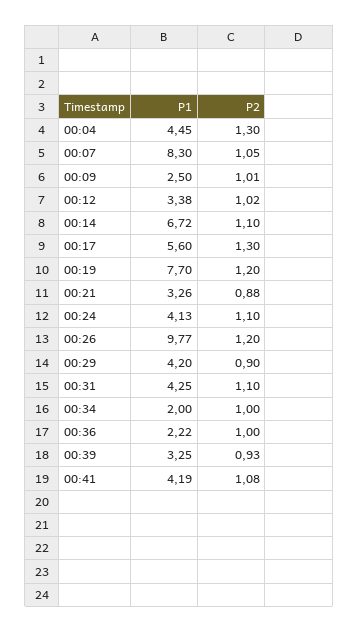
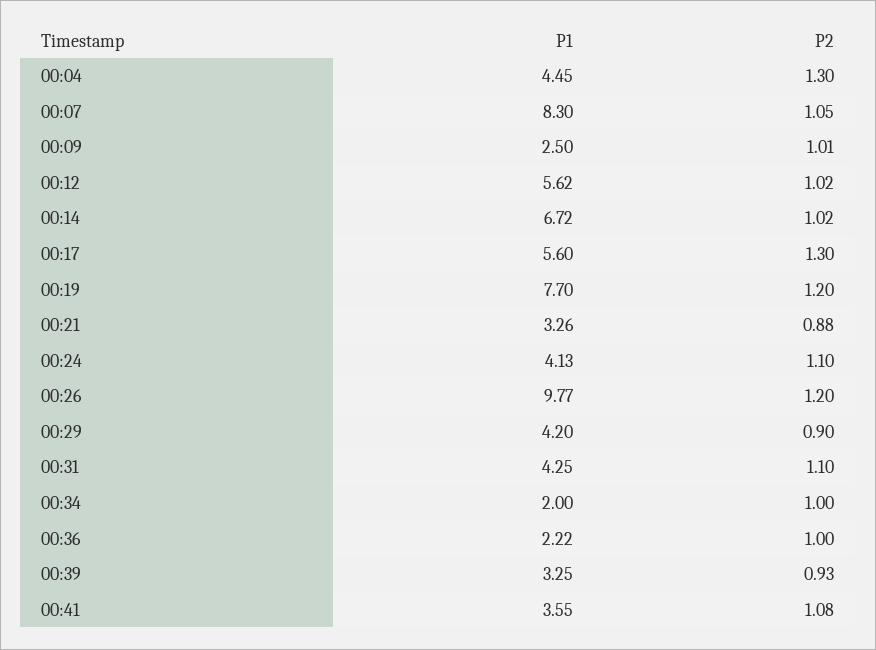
  {
    "P1": {
      "00:04": 4.45,
      "00:07": 8.3,
      "00:09": 2.5,
-     "00:12": 3.38,
+     "00:12": 5.62,
      "00:14": 6.72,
      "00:17": 5.6,
      "00:19": 7.7,
      "00:21": 3.26,
      "00:24": 4.13,
      "00:26": 9.77,
      "00:29": 4.2,
      "00:31": 4.25,
      "00:34": 2,
      "00:36": 2.22,
      "00:39": 3.25,
-     "00:41": 4.19
+     "00:41": 3.55
    },
    "P2": {
      "00:04": 1.3,
      "00:07": 1.05,
      "00:09": 1.01,
      "00:12": 1.02,
-     "00:14": 1.1,
+     "00:14": 1.02,
      "00:17": 1.3,
      "00:19": 1.2,
      "00:21": 0.88,
      "00:24": 1.1,
      "00:26": 1.2,
      "00:29": 0.9,
      "00:31": 1.1,
      "00:34": 1,
      "00:36": 1,
      "00:39": 0.93,
      "00:41": 1.08
    }
  }

